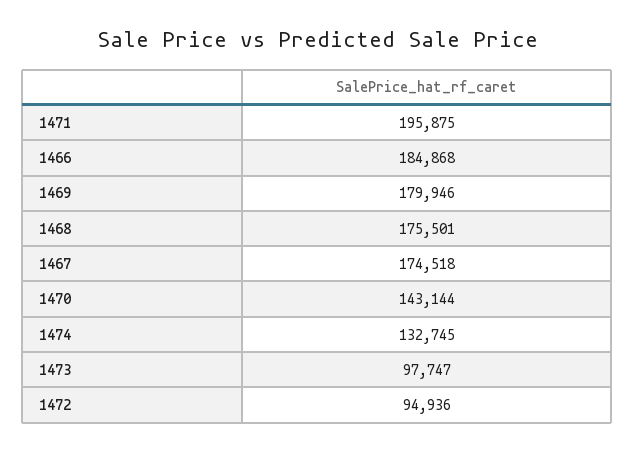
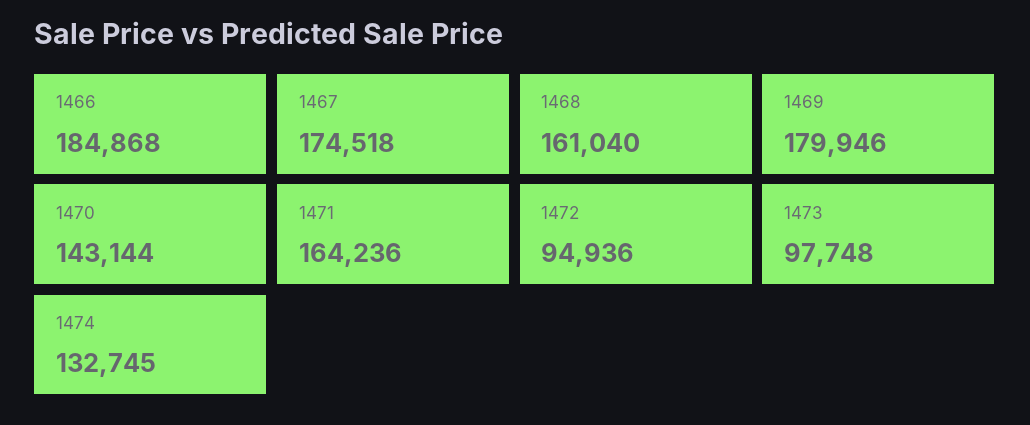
  {
-   "1471": 195875,
+   "1471": 164236,
    "1466": 184868,
    "1469": 179946,
-   "1468": 175501,
+   "1468": 161040,
    "1467": 174518,
    "1470": 143144,
    "1474": 132745,
-   "1473": 97747,
+   "1473": 97748,
    "1472": 94936
  }

